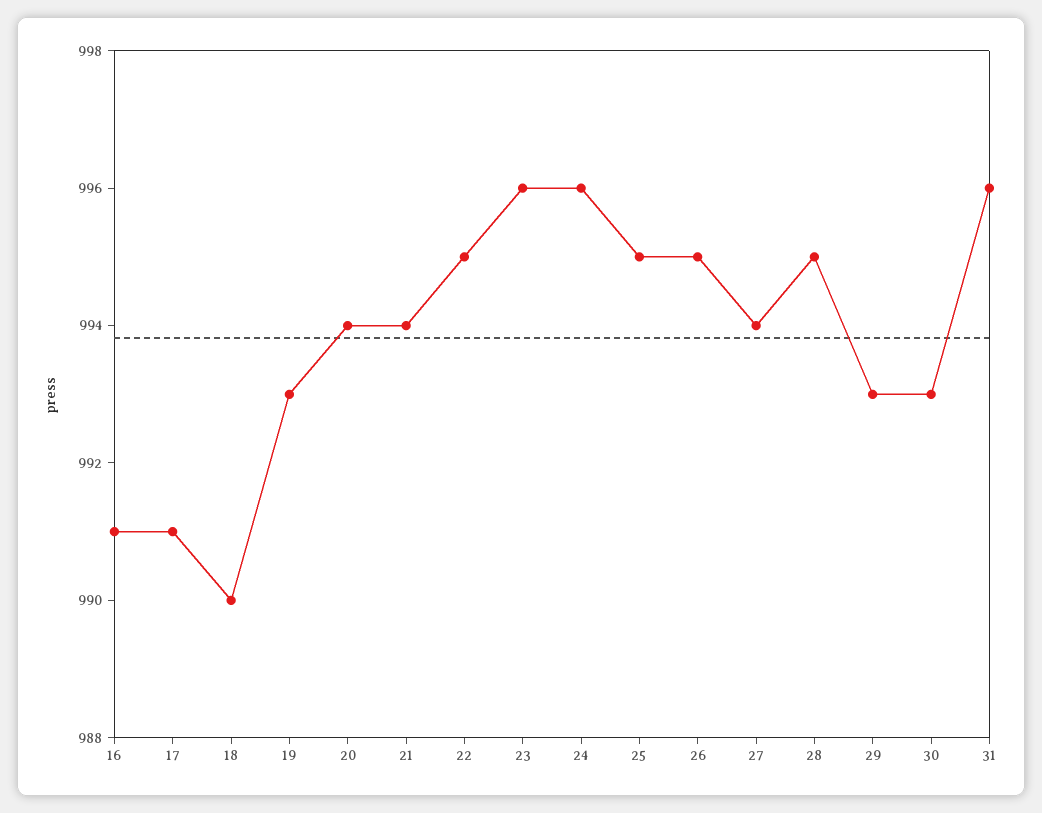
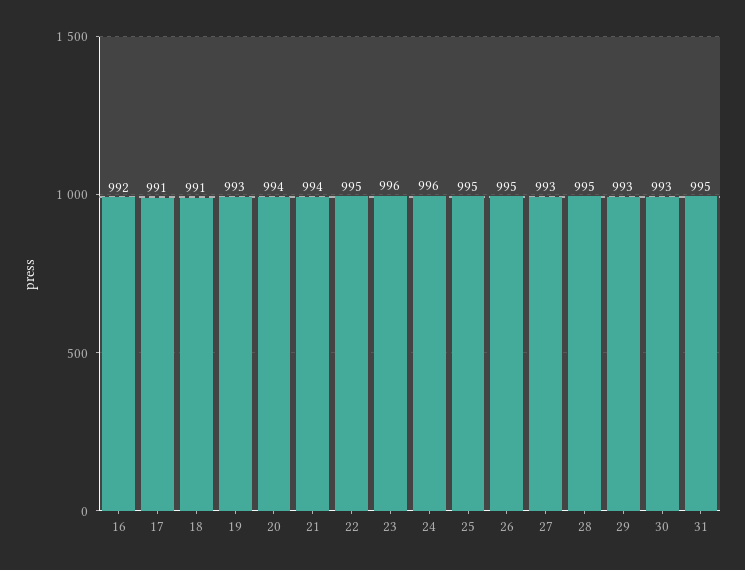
  {
-   "16": 991,
+   "16": 992,
    "17": 991,
-   "18": 990,
+   "18": 991,
    "19": 993,
    "20": 994,
    "21": 994,
    "22": 995,
    "23": 996,
    "24": 996,
    "25": 995,
    "26": 995,
-   "27": 994,
+   "27": 993,
    "28": 995,
    "29": 993,
    "30": 993,
-   "31": 996
+   "31": 995
  }

